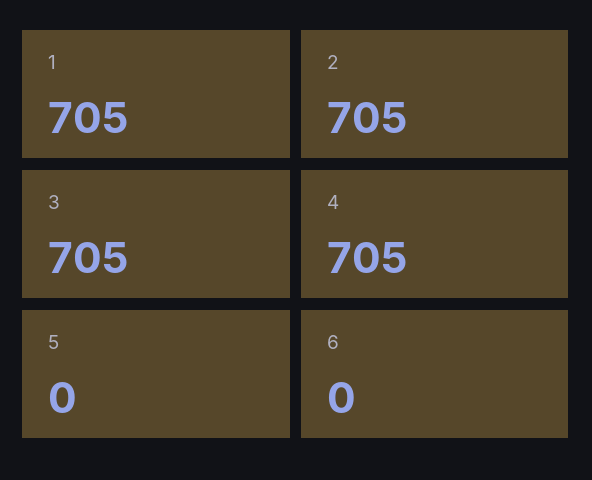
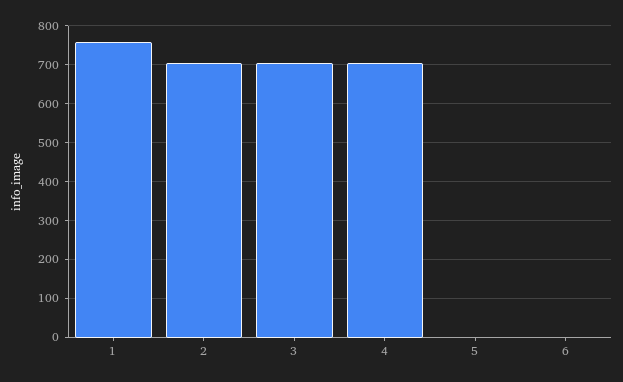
  {
-   "1": 705,
+   "1": 760,
    "2": 705,
    "3": 705,
    "4": 705,
    "5": 0,
    "6": 0
  }

